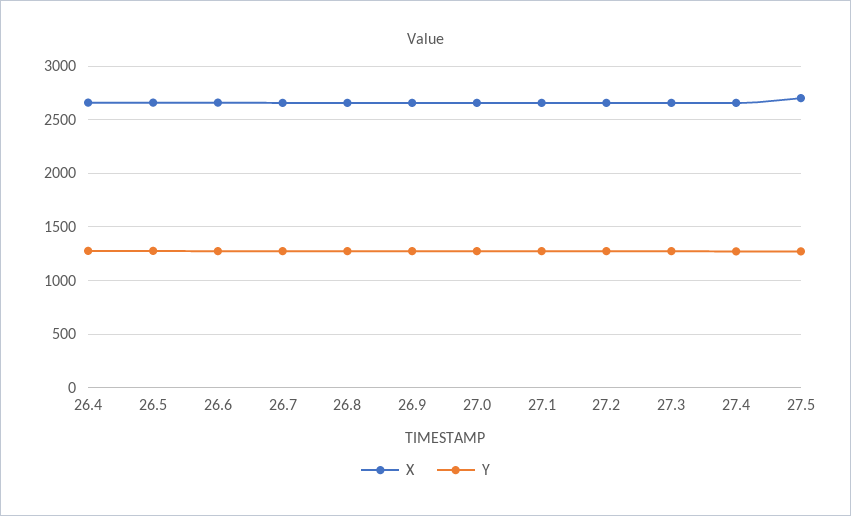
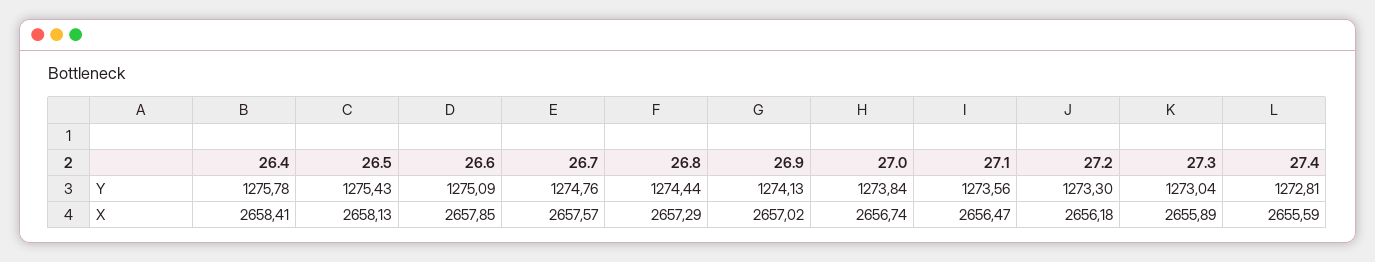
  {
    "X": {
      "26.4": 2658.41,
      "26.5": 2658.13,
      "26.6": 2657.85,
      "26.7": 2657.57,
      "26.8": 2657.29,
      "26.9": 2657.02,
      "27.0": 2656.74,
      "27.1": 2656.47,
      "27.2": 2656.18,
      "27.3": 2655.89,
-     "27.4": 2655.59,
+     "27.4": 2655.59
-     "27.5": 2700
    },
    "Y": {
      "26.4": 1275.78,
      "26.5": 1275.43,
      "26.6": 1275.09,
      "26.7": 1274.76,
      "26.8": 1274.44,
      "26.9": 1274.13,
      "27.0": 1273.84,
      "27.1": 1273.56,
      "27.2": 1273.3,
      "27.3": 1273.04,
-     "27.4": 1272.81,
+     "27.4": 1272.81
-     "27.5": 1300
    }
  }

